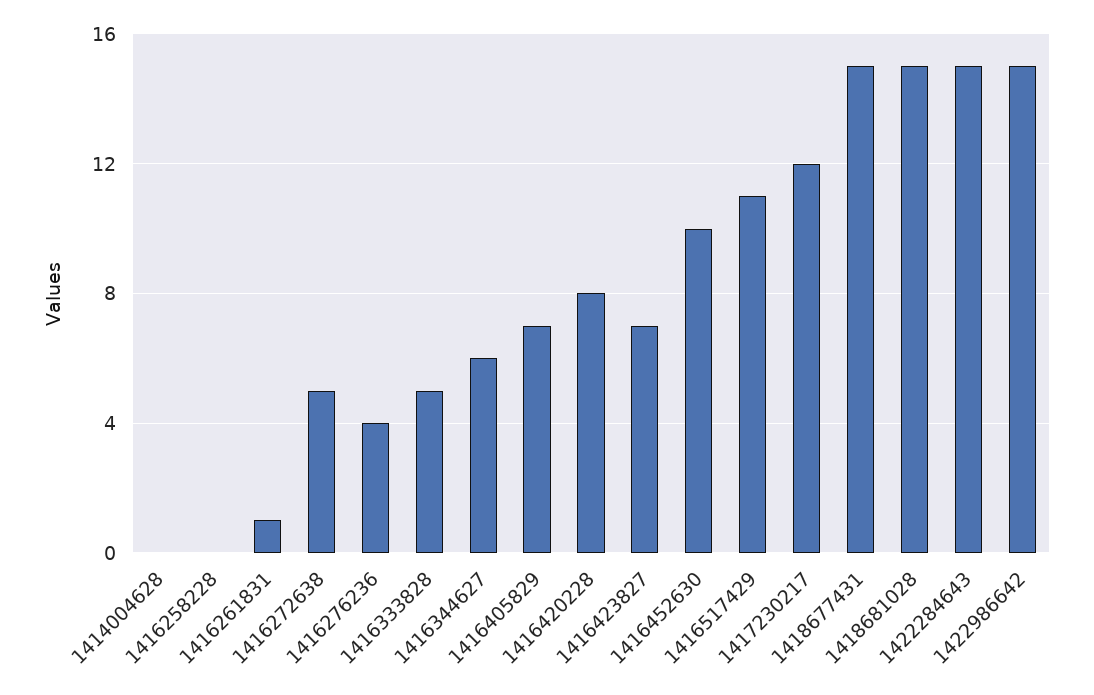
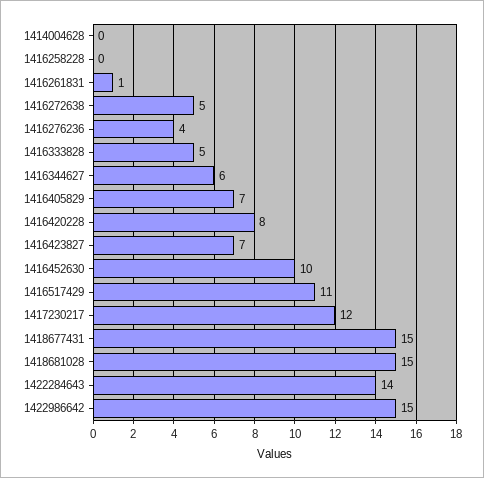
  {
    "1414004628": 0,
    "1416258228": 0,
    "1416261831": 1,
    "1416272638": 5,
    "1416276236": 4,
    "1416333828": 5,
    "1416344627": 6,
    "1416405829": 7,
    "1416420228": 8,
    "1416423827": 7,
    "1416452630": 10,
    "1416517429": 11,
    "1417230217": 12,
    "1418677431": 15,
    "1418681028": 15,
-   "1422284643": 15,
+   "1422284643": 14,
    "1422986642": 15
  }

